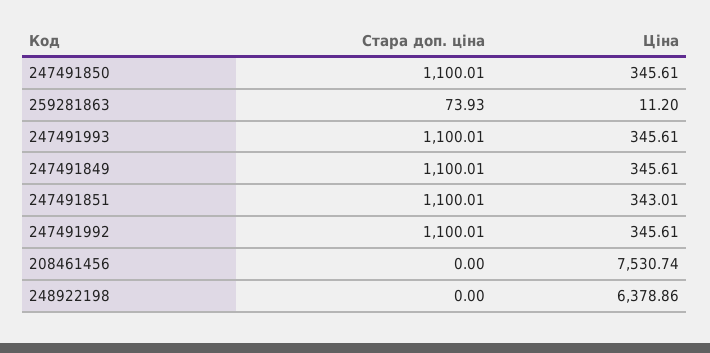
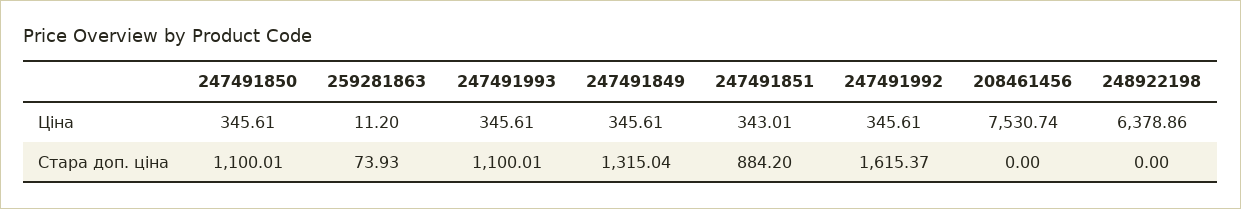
  {
    "Стара доп. ціна": {
      "247491850": 1100.01,
      "259281863": 73.93,
      "247491993": 1100.01,
-     "247491849": 1100.01,
+     "247491849": 1315.04,
-     "247491851": 1100.01,
+     "247491851": 884.2,
-     "247491992": 1100.01,
+     "247491992": 1615.37,
      "208461456": 0,
      "248922198": 0
    },
    "Ціна": {
      "247491850": 345.61,
      "259281863": 11.2,
      "247491993": 345.61,
      "247491849": 345.61,
      "247491851": 343.01,
      "247491992": 345.61,
      "208461456": 7530.74,
      "248922198": 6378.86
    }
  }

